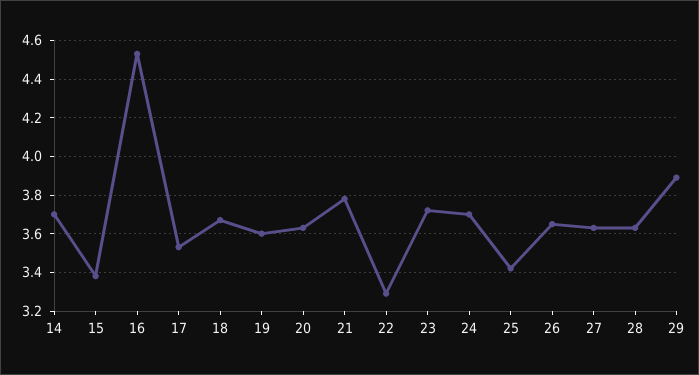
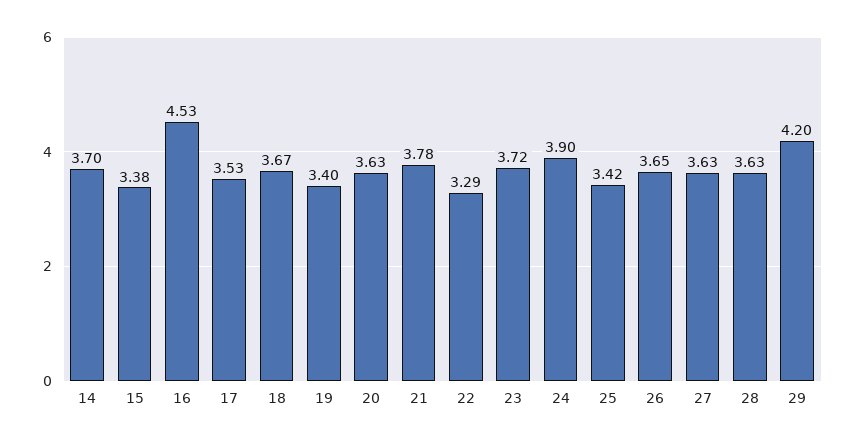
  {
    "14": 3.7,
    "15": 3.38,
    "16": 4.53,
    "17": 3.53,
    "18": 3.67,
-   "19": 3.6,
+   "19": 3.4,
    "20": 3.63,
    "21": 3.78,
    "22": 3.29,
    "23": 3.72,
-   "24": 3.7,
+   "24": 3.9,
    "25": 3.42,
    "26": 3.65,
    "27": 3.63,
    "28": 3.63,
-   "29": 3.9
+   "29": 4.2
  }

